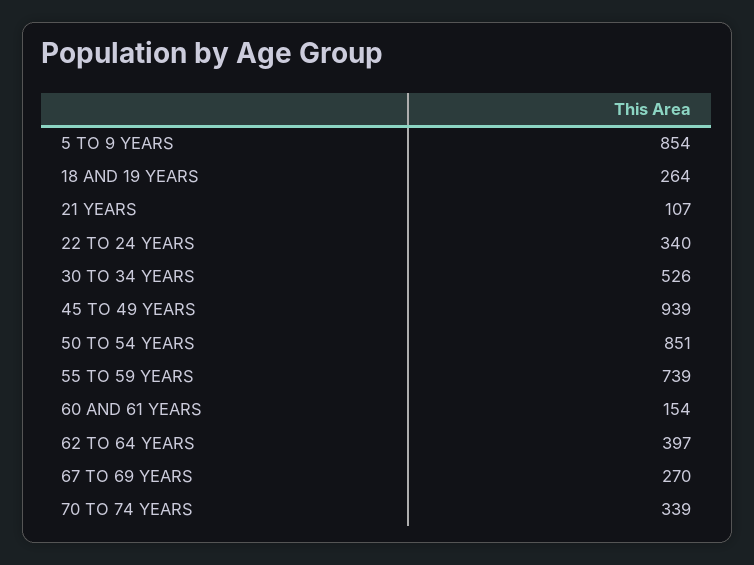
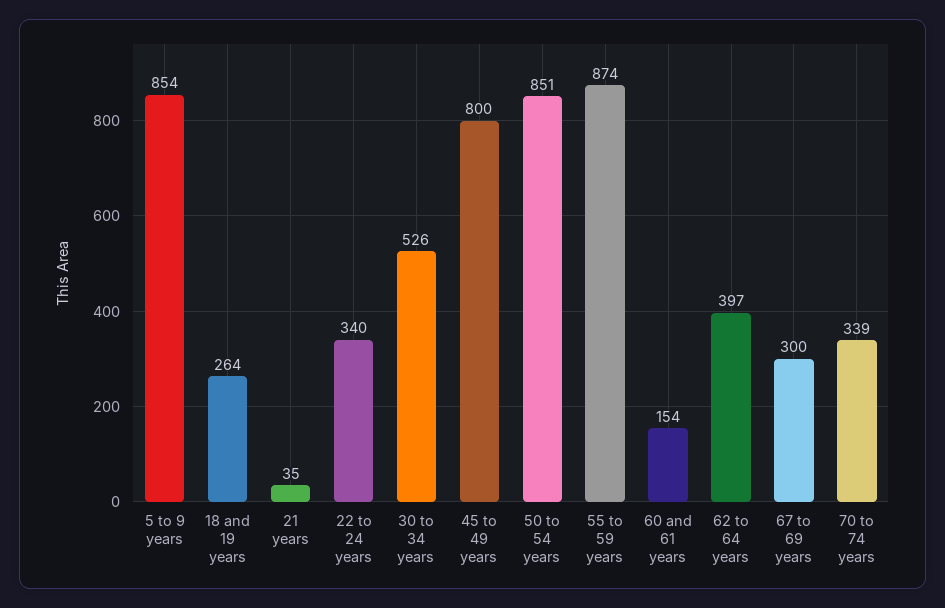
  {
    "5 TO 9 YEARS": 854,
    "18 AND 19 YEARS": 264,
-   "21 YEARS": 107,
+   "21 YEARS": 35,
    "22 TO 24 YEARS": 340,
    "30 TO 34 YEARS": 526,
-   "45 TO 49 YEARS": 939,
+   "45 TO 49 YEARS": 800,
    "50 TO 54 YEARS": 851,
-   "55 TO 59 YEARS": 739,
+   "55 TO 59 YEARS": 874,
    "60 AND 61 YEARS": 154,
    "62 TO 64 YEARS": 397,
-   "67 TO 69 YEARS": 270,
+   "67 TO 69 YEARS": 300,
    "70 TO 74 YEARS": 339
  }

